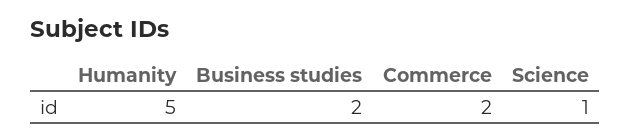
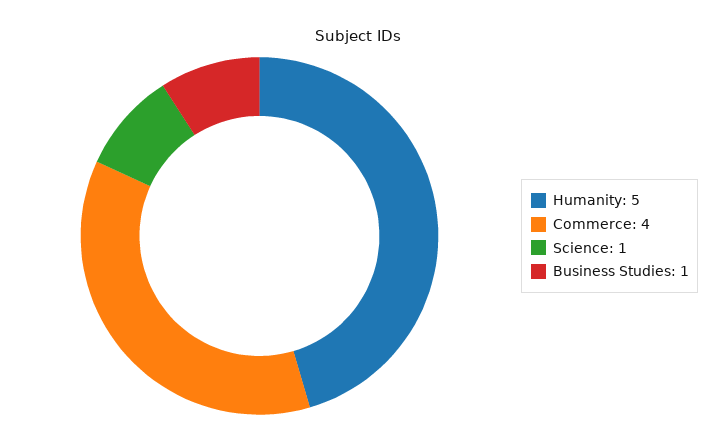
  {
    "Humanity": 5,
-   "Business studies": 2,
+   "Business studies": 1,
-   "Commerce": 2,
+   "Commerce": 4,
    "Science": 1
  }

